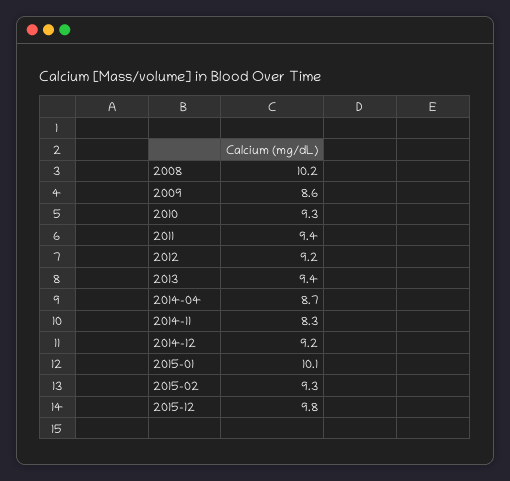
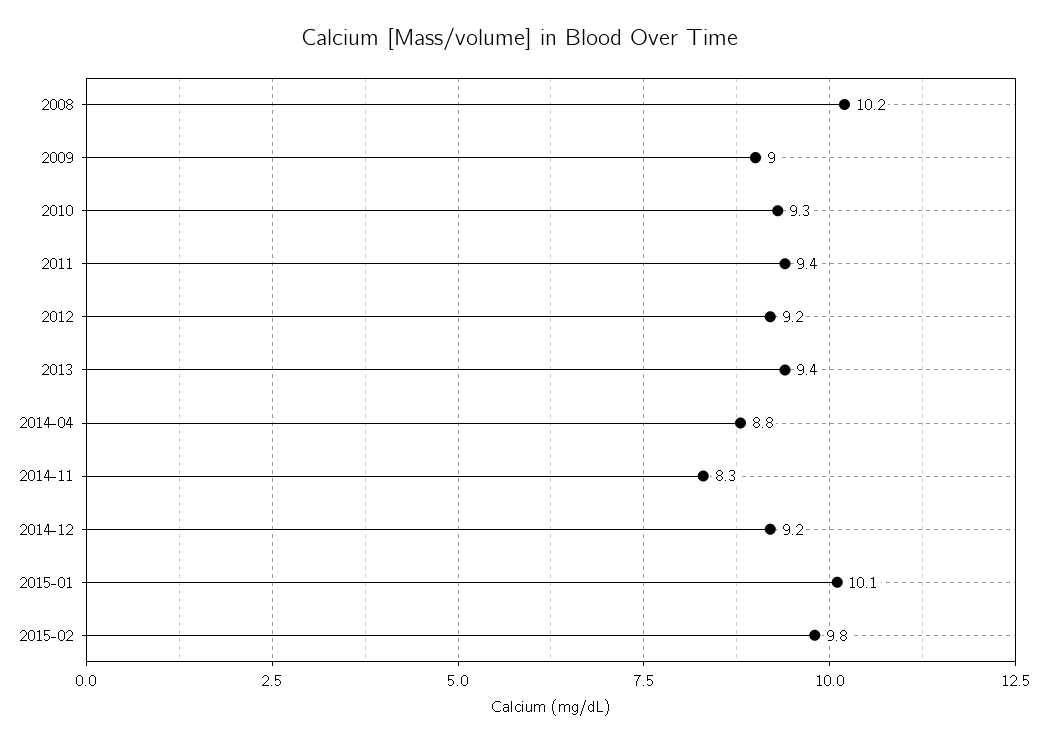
  {
    "2008": 10.2,
-   "2009": 8.6,
+   "2009": 9,
    "2010": 9.3,
    "2011": 9.4,
    "2012": 9.2,
    "2013": 9.4,
-   "2014-04": 8.7,
+   "2014-04": 8.8,
    "2014-11": 8.3,
    "2014-12": 9.2,
    "2015-01": 10.1,
-   "2015-02": 9.3,
+   "2015-02": 9.8
-   "2015-12": 9.8
  }

